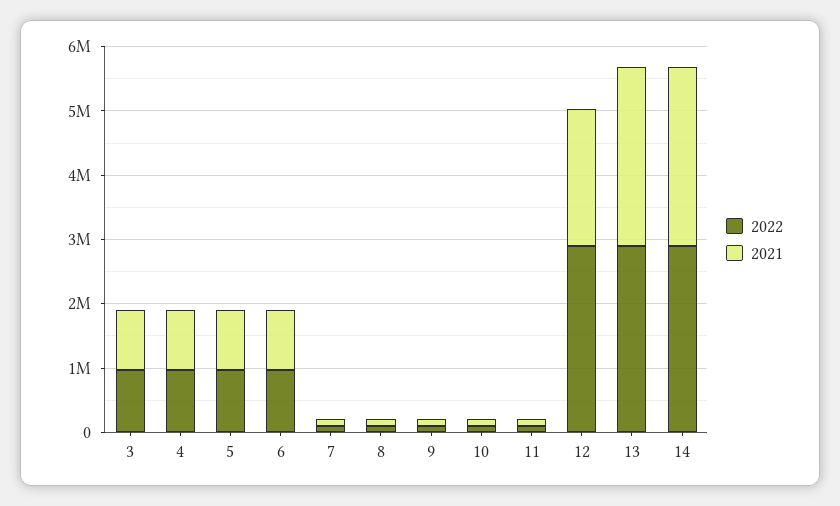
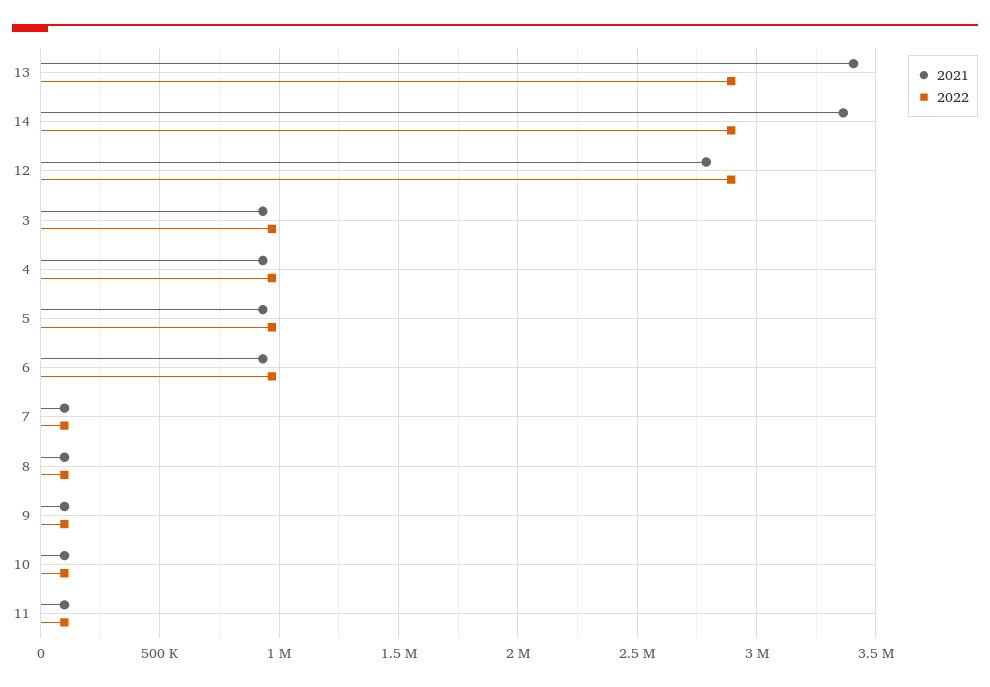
  {
    "2022": {
      "3": 950000,
      "4": 950000,
      "5": 950000,
      "6": 950000,
      "7": 100000,
      "8": 100000,
      "9": 100000,
      "10": 100000,
      "11": 100000,
      "12": 2900000,
      "13": 2900000,
      "14": 2900000
    },
    "2021": {
      "3": 950000,
      "4": 950000,
      "5": 950000,
      "6": 950000,
      "7": 100000,
      "8": 100000,
      "9": 100000,
      "10": 100000,
      "11": 100000,
-     "12": 2200000,
+     "12": 2800000,
-     "13": 2800000,
+     "13": 3400000,
-     "14": 2800000
+     "14": 3350000
    }
  }

